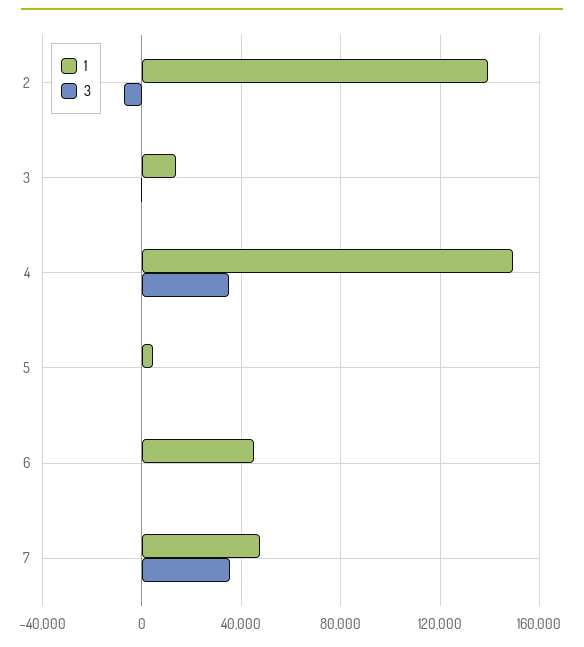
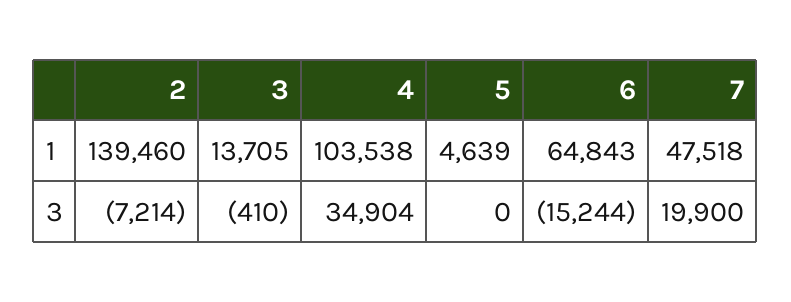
  {
    "1": {
      "2": 139460,
      "3": 13705,
-     "4": 150000,
+     "4": 103538,
      "5": 4639,
-     "6": 45000,
+     "6": 64843,
      "7": 47518
    },
    "3": {
      "2": -7214,
      "3": -410,
      "4": 34904,
      "5": 0,
-     "6": 0,
+     "6": -15244,
-     "7": 35000
+     "7": 19900
    }
  }

